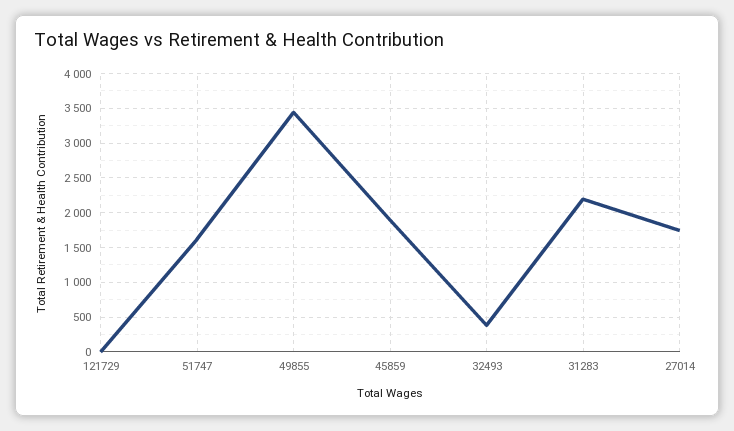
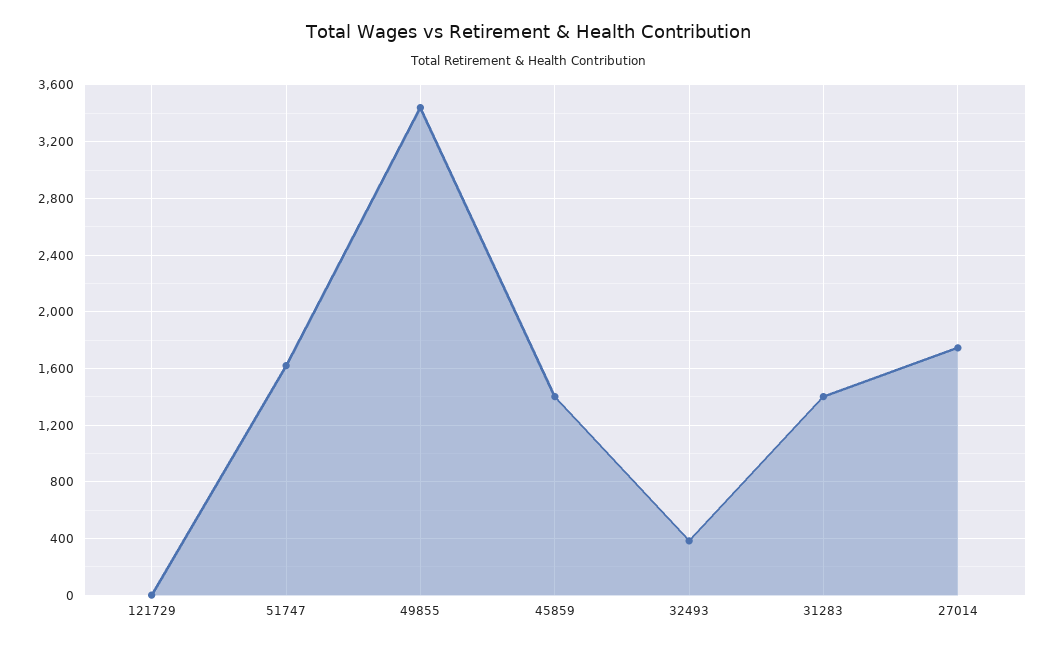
  {
    "121729": 0,
    "51747": 1600,
    "49855": 3450,
-   "45859": 1900,
+   "45859": 1400,
    "32493": 400,
-   "31283": 2200,
+   "31283": 1400,
    "27014": 1750
  }

